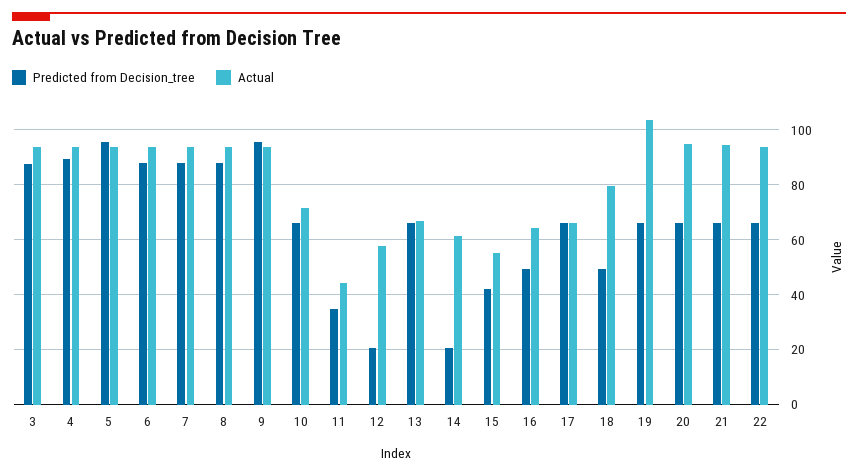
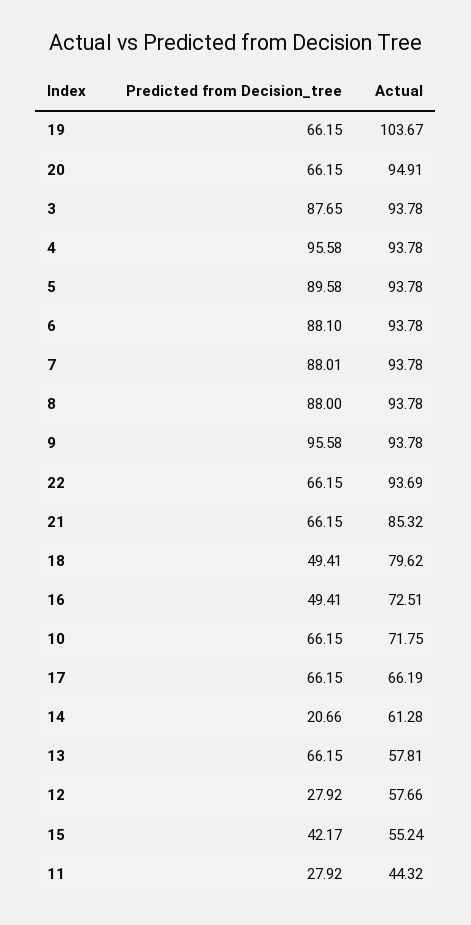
  {
    "Predicted from Decision_tree": {
      "3": 87.65,
-     "4": 90,
+     "4": 95.58,
-     "5": 95,
+     "5": 89.58,
      "6": 88.1,
      "7": 88.01,
      "8": 88,
      "9": 95.58,
      "10": 66.15,
-     "11": 35,
+     "11": 27.92,
-     "12": 20,
+     "12": 27.92,
      "13": 66.15,
      "14": 20.66,
      "15": 42.17,
      "16": 49.41,
      "17": 66.15,
      "18": 49.41,
      "19": 66.15,
      "20": 66.15,
      "21": 66.15,
      "22": 66.15
    },
    "Actual": {
      "3": 93.78,
      "4": 93.78,
      "5": 93.78,
      "6": 93.78,
      "7": 93.78,
      "8": 93.78,
      "9": 93.78,
      "10": 71.75,
      "11": 44.32,
      "12": 57.66,
-     "13": 67.5,
+     "13": 57.81,
      "14": 61.28,
      "15": 55.24,
-     "16": 65,
+     "16": 72.51,
      "17": 66.19,
      "18": 79.62,
      "19": 103.67,
      "20": 94.91,
-     "21": 95,
+     "21": 85.32,
      "22": 93.69
    }
  }

